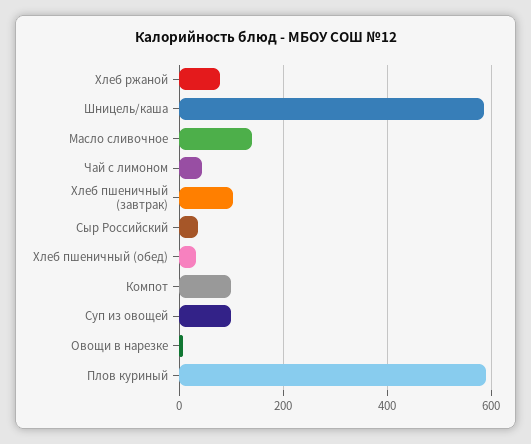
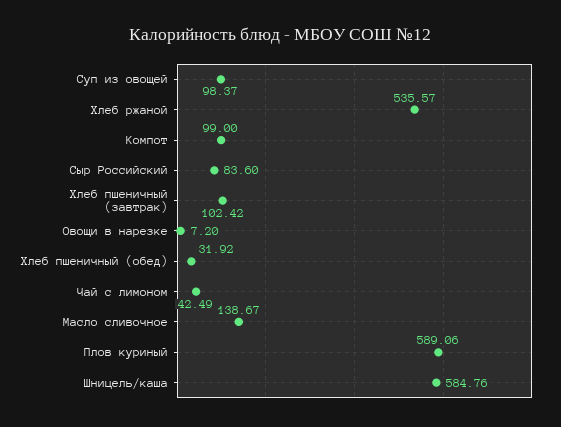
  {
-   "Хлеб ржаной": 80,
+   "Хлеб ржаной": 535.57,
    "Шницель/каша": 584.76,
    "Масло сливочное": 138.67,
    "Чай с лимоном": 42.49,
    "Хлеб пшеничный (завтрак)": 102.42,
-   "Сыр Российский": 40,
+   "Сыр Российский": 83.6,
    "Хлеб пшеничный (обед)": 31.92,
    "Компот": 99,
    "Суп из овощей": 98.37,
    "Овощи в нарезке": 7.2,
    "Плов куриный": 589.06
  }

